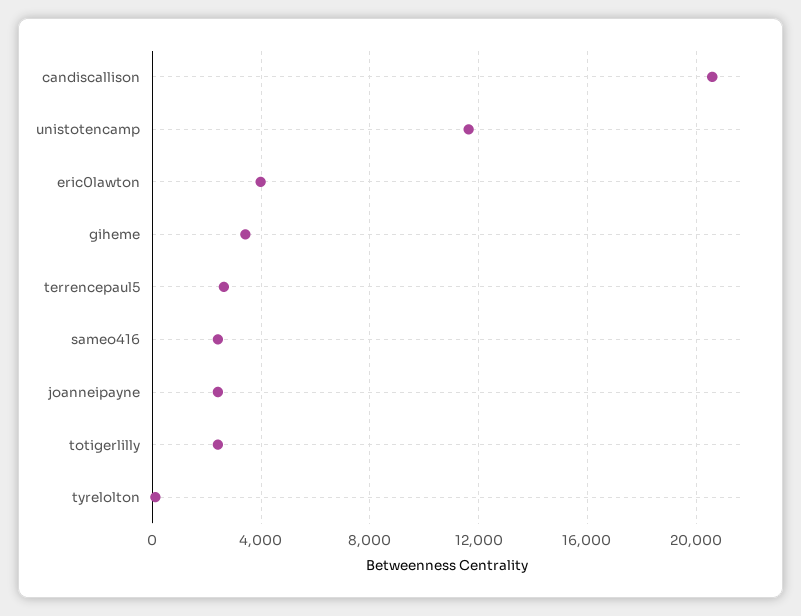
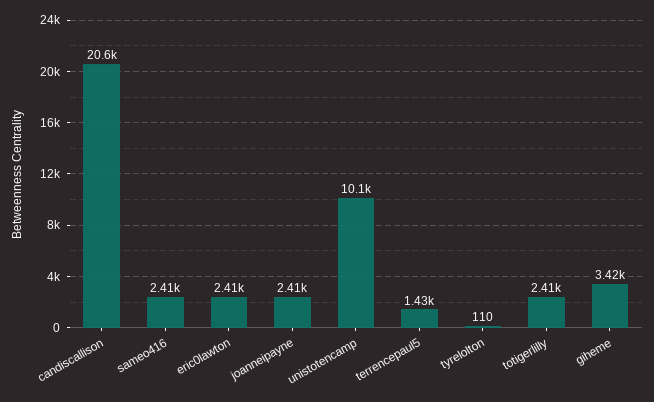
  {
    "candiscallison": 20600,
-   "unistotencamp": 11500,
+   "unistotencamp": 10100,
-   "eric0lawton": 4000,
+   "eric0lawton": 2410,
    "giheme": 3420,
-   "terrencepaul5": 2500,
+   "terrencepaul5": 1430,
    "sameo416": 2410,
    "joanneipayne": 2410,
    "totigerlilly": 2410,
    "tyrelolton": 110
  }

